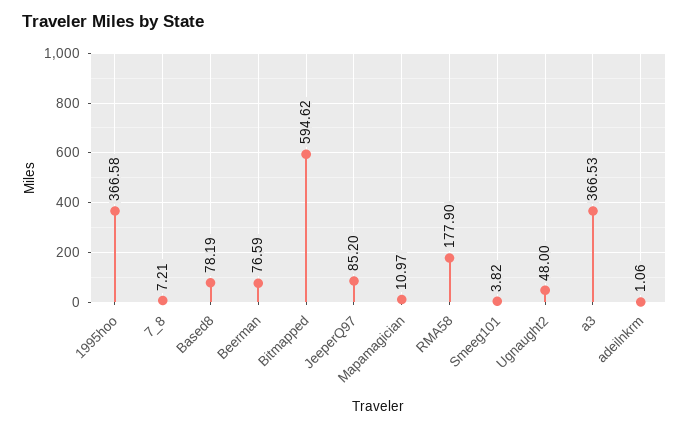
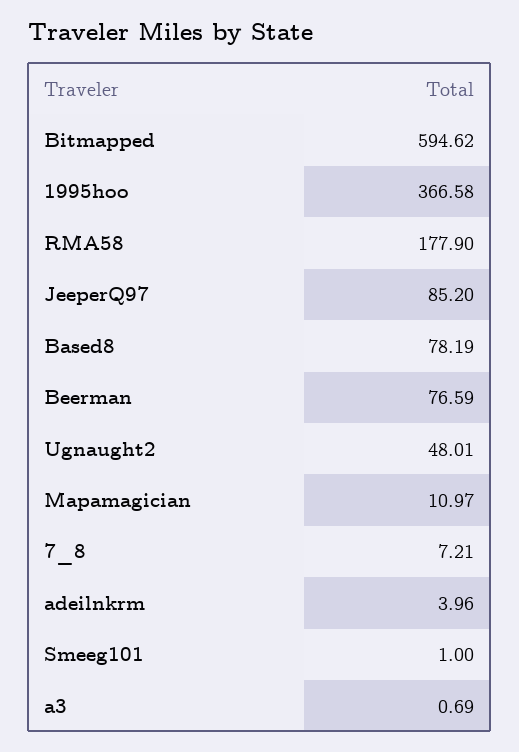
  {
    "1995hoo": 366.58,
    "7_8": 7.21,
    "Based8": 78.19,
    "Beerman": 76.59,
    "Bitmapped": 594.62,
    "JeeperQ97": 85.2,
    "Mapamagician": 10.97,
    "RMA58": 177.9,
-   "Smeeg101": 3.82,
+   "Smeeg101": 1,
-   "Ugnaught2": 48,
+   "Ugnaught2": 48.01,
-   "a3": 366.53,
+   "a3": 0.69,
-   "adeilnkrm": 1.06
+   "adeilnkrm": 3.96
  }

